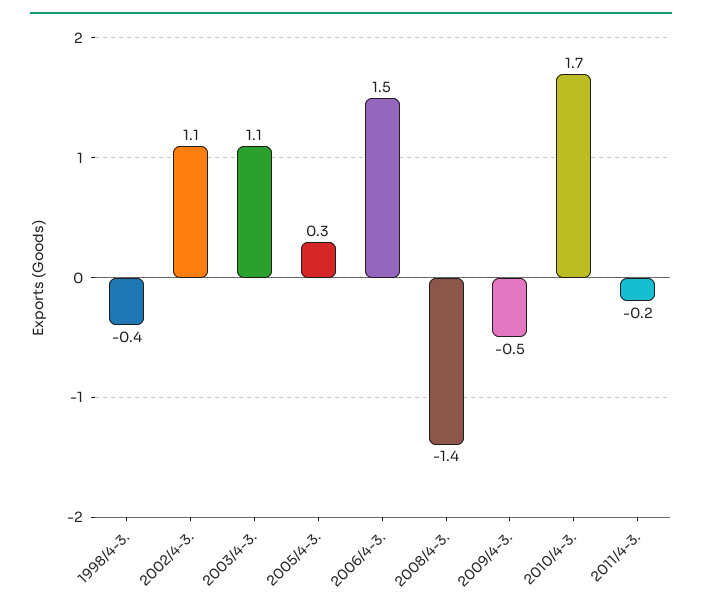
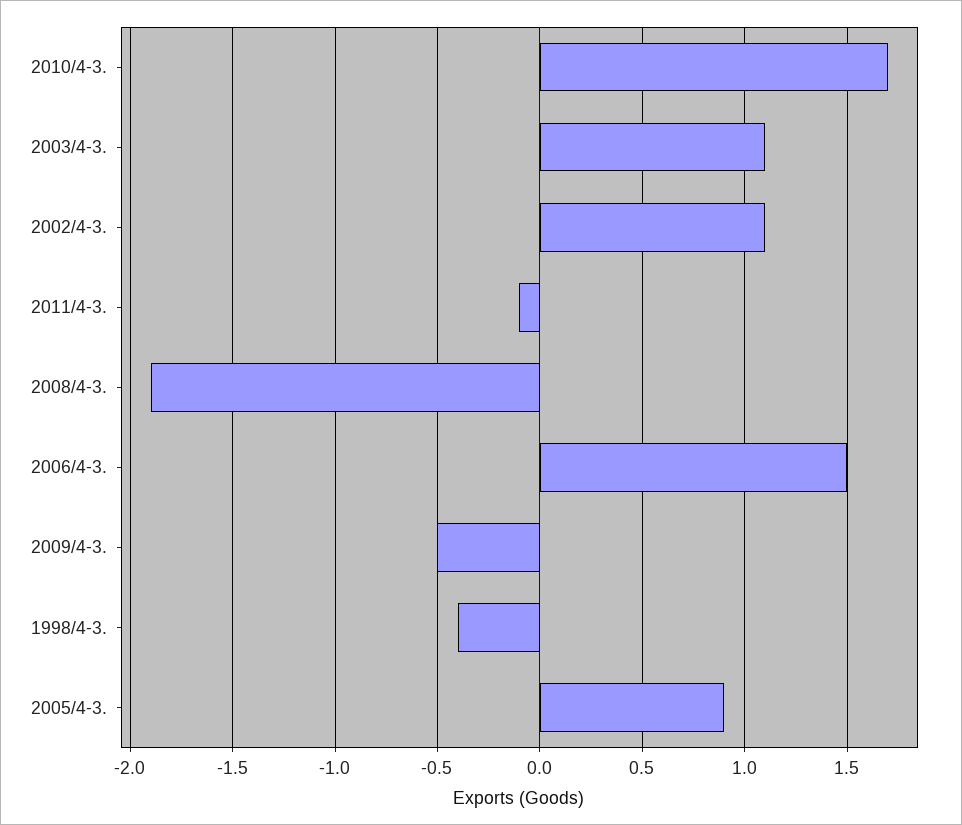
  {
    "1998/4-3.": -0.4,
    "2002/4-3.": 1.1,
    "2003/4-3.": 1.1,
-   "2005/4-3.": 0.3,
+   "2005/4-3.": 0.9,
    "2006/4-3.": 1.5,
-   "2008/4-3.": -1.4,
+   "2008/4-3.": -1.9,
    "2009/4-3.": -0.5,
    "2010/4-3.": 1.7,
-   "2011/4-3.": -0.2
+   "2011/4-3.": -0.1
  }

